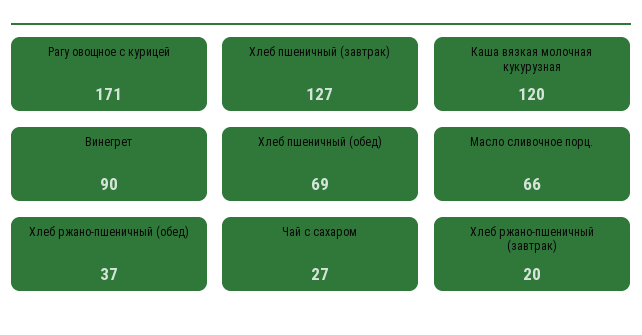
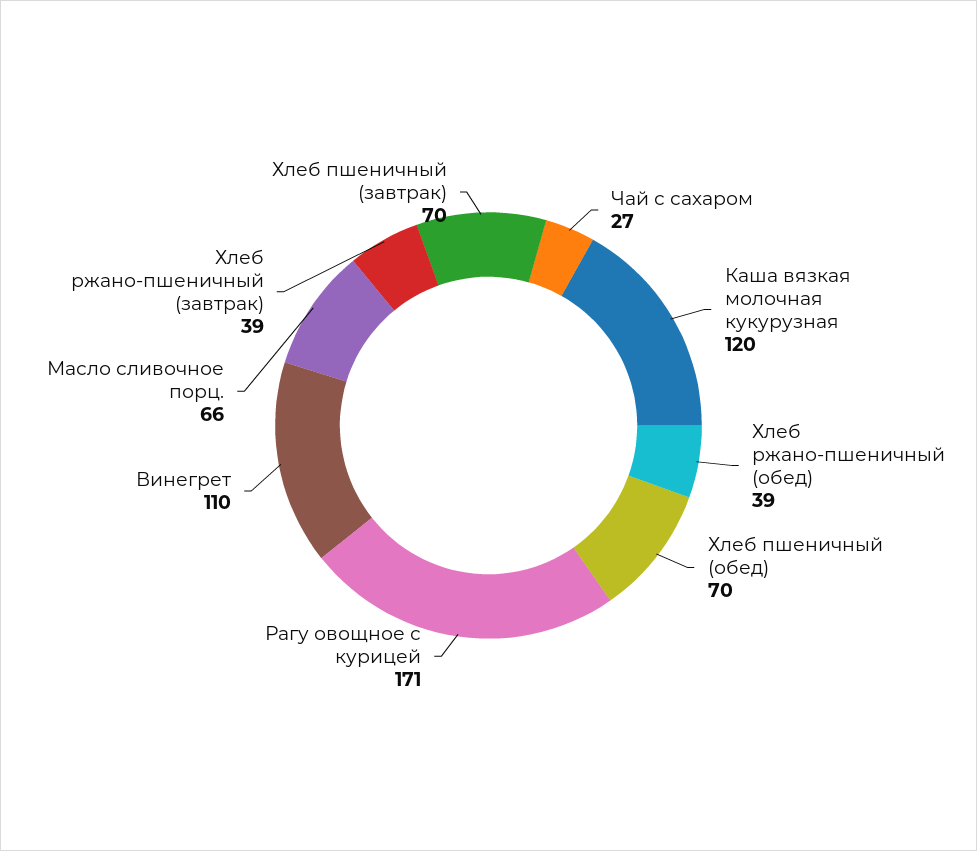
  {
    "Рагу овощное с курицей": 171,
-   "Хлеб пшеничный (завтрак)": 127,
+   "Хлеб пшеничный (завтрак)": 70,
    "Каша вязкая молочная кукурузная": 120,
-   "Винегрет": 90,
+   "Винегрет": 110,
-   "Хлеб пшеничный (обед)": 69,
+   "Хлеб пшеничный (обед)": 70,
    "Масло сливочное порц.": 66,
-   "Хлеб ржано-пшеничный (обед)": 37,
+   "Хлеб ржано-пшеничный (обед)": 39,
    "Чай с сахаром": 27,
-   "Хлеб ржано-пшеничный (завтрак)": 20
+   "Хлеб ржано-пшеничный (завтрак)": 39
  }

